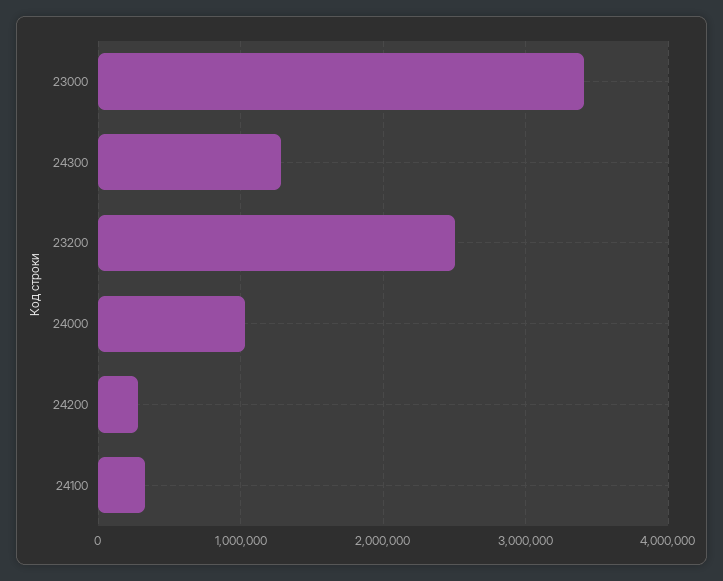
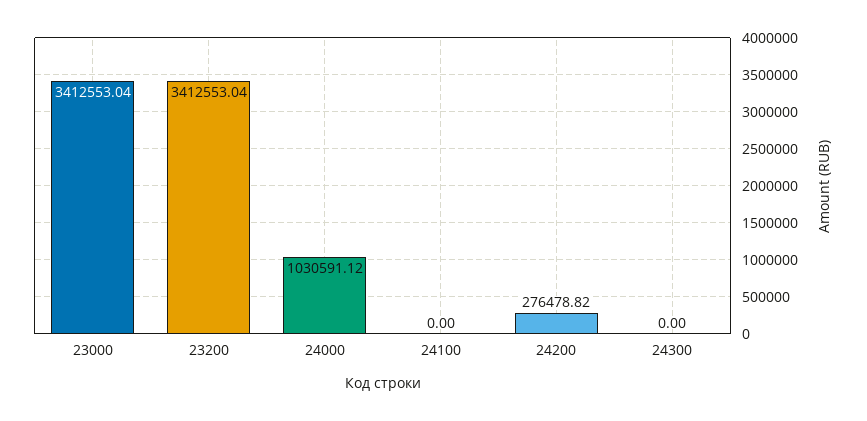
  {
    "23000": 3412553.04,
-   "24300": 1300000,
+   "24300": 0,
-   "23200": 2500000,
+   "23200": 3412553.04,
    "24000": 1030591.12,
    "24200": 276478.82,
-   "24100": 300000
+   "24100": 0
  }

